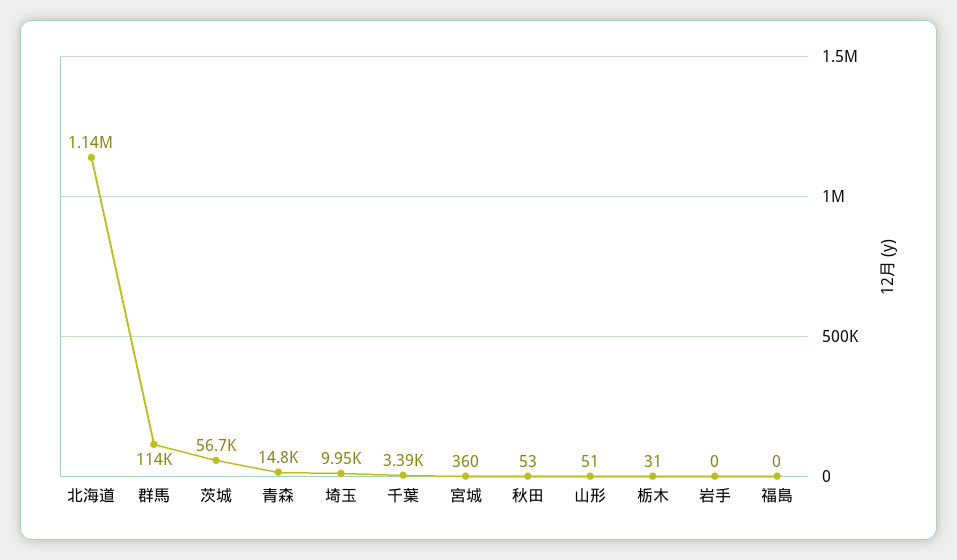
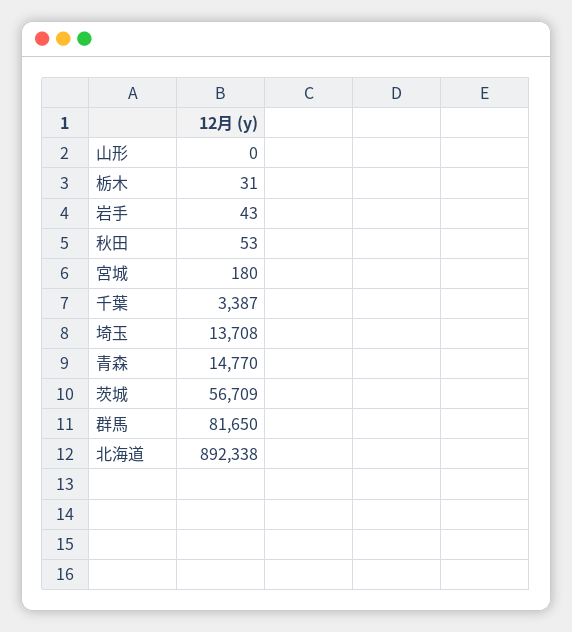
  {
-   "北海道": 1140000,
+   "北海道": 892338,
-   "群馬": 114000,
+   "群馬": 81650,
    "茨城": 56709,
    "青森": 14770,
-   "埼玉": 9950,
+   "埼玉": 13708,
    "千葉": 3387,
-   "宮城": 360,
+   "宮城": 180,
    "秋田": 53,
-   "山形": 51,
+   "山形": 0,
    "栃木": 31,
-   "岩手": 0,
+   "岩手": 43
-   "福島": 0
  }

